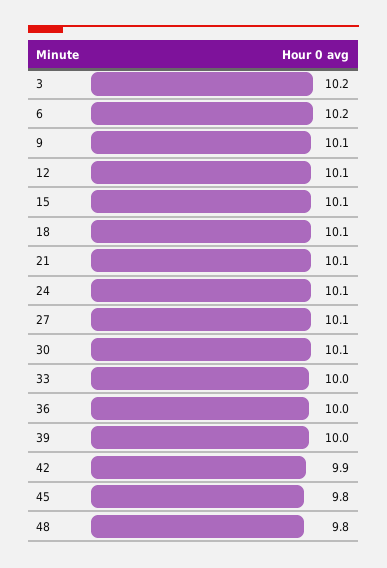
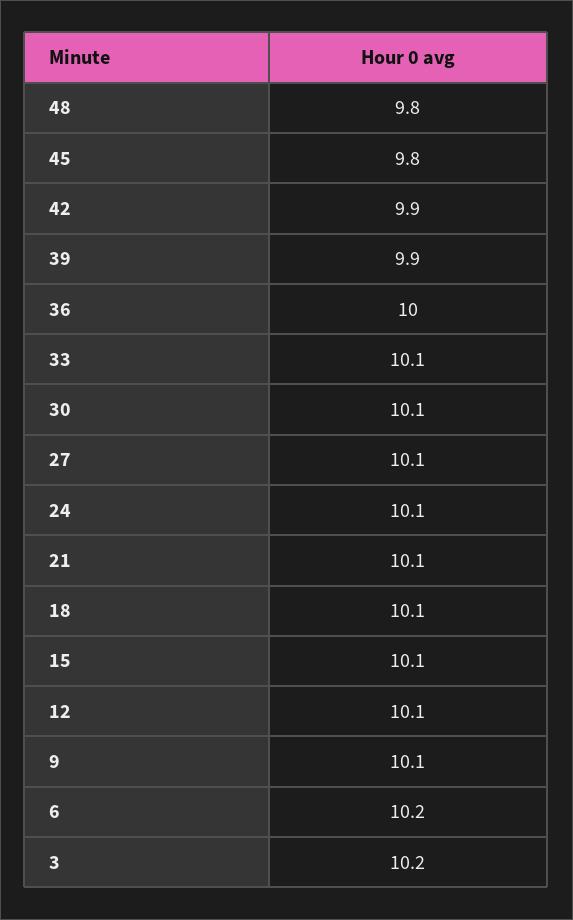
  {
    "3": 10.2,
    "6": 10.2,
    "9": 10.1,
    "12": 10.1,
    "15": 10.1,
    "18": 10.1,
    "21": 10.1,
    "24": 10.1,
    "27": 10.1,
    "30": 10.1,
-   "33": 10,
+   "33": 10.1,
    "36": 10,
-   "39": 10,
+   "39": 9.9,
    "42": 9.9,
    "45": 9.8,
    "48": 9.8
  }

